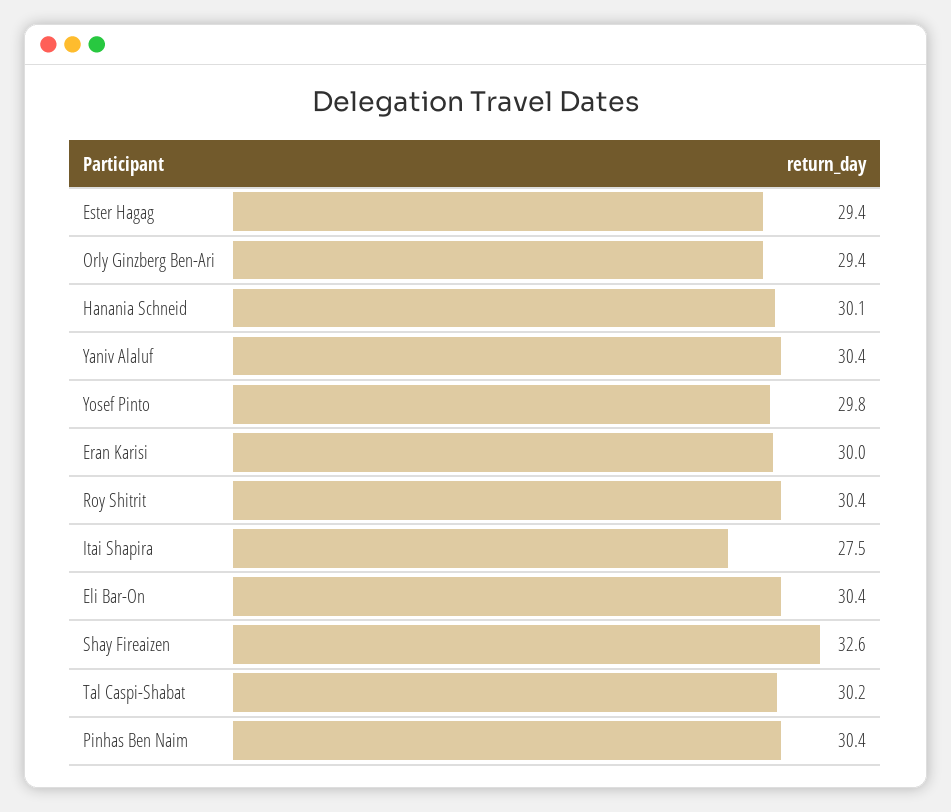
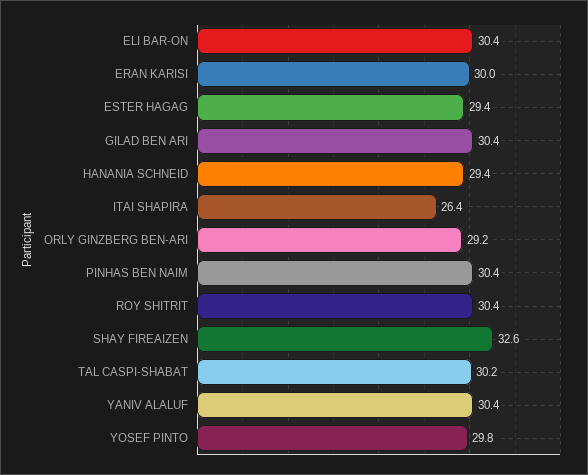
  {
    "Ester Hagag": 29.4,
-   "Orly Ginzberg Ben-Ari": 29.4,
+   "Orly Ginzberg Ben-Ari": 29.2,
-   "Hanania Schneid": 30.1,
+   "Hanania Schneid": 29.4,
    "Yaniv Alaluf": 30.4,
    "Yosef Pinto": 29.8,
    "Eran Karisi": 30,
    "Roy Shitrit": 30.4,
-   "Itai Shapira": 27.5,
+   "Itai Shapira": 26.4,
    "Eli Bar-On": 30.4,
    "Shay Fireaizen": 32.6,
    "Tal Caspi-Shabat": 30.2,
-   "Pinhas Ben Naim": 30.4
+   "Pinhas Ben Naim": 30.4,
+   "GILAD BEN ARI": 30.4
  }

